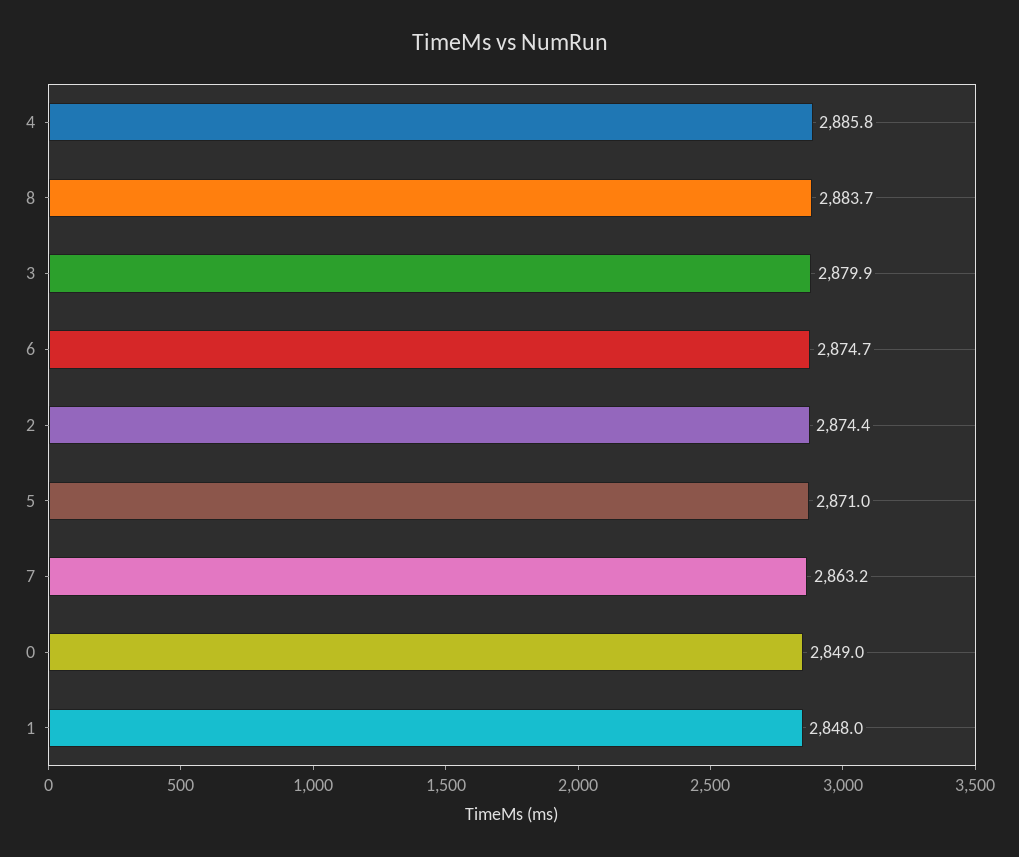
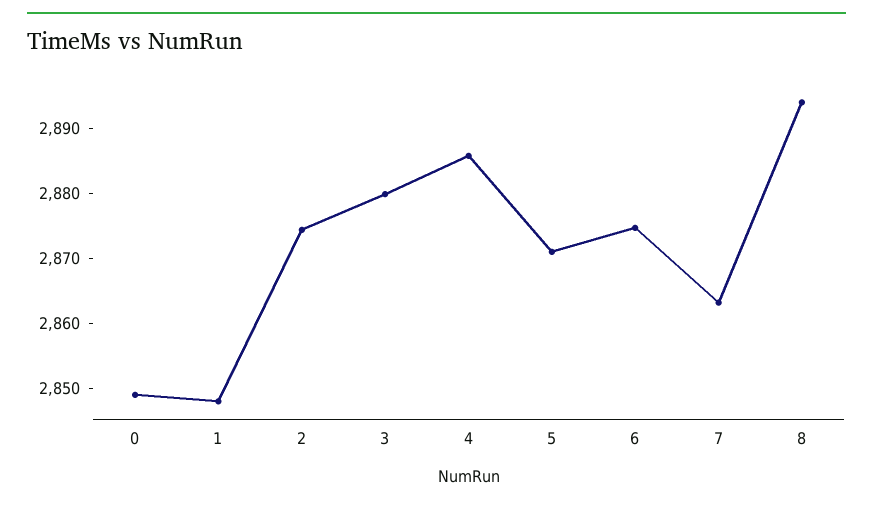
  {
    "4": 2885.8,
-   "8": 2883.7,
+   "8": 2894,
    "3": 2879.9,
    "6": 2874.7,
    "2": 2874.4,
    "5": 2871,
    "7": 2863.2,
    "0": 2849,
    "1": 2848
  }

